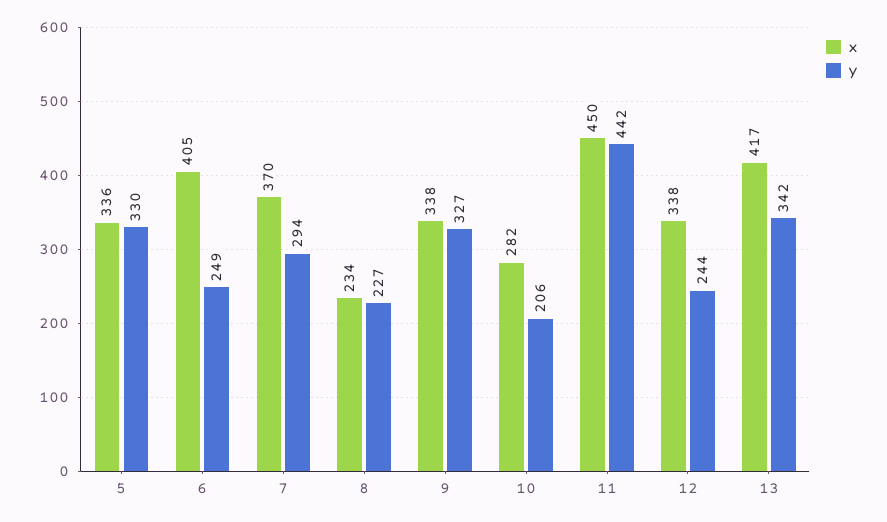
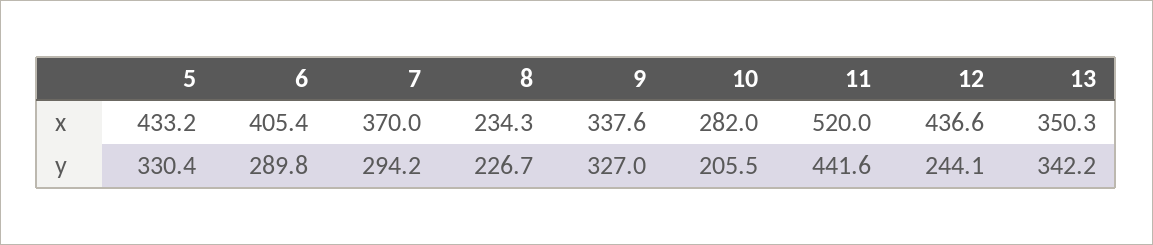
  {
    "x": {
-     "5": 336,
+     "5": 433.2,
      "6": 405.4,
      "7": 370,
      "8": 234.3,
      "9": 337.6,
      "10": 282,
-     "11": 450,
+     "11": 520,
-     "12": 338,
+     "12": 436.6,
-     "13": 417
+     "13": 350.3
    },
    "y": {
      "5": 330.4,
-     "6": 249,
+     "6": 289.8,
      "7": 294.2,
      "8": 226.7,
      "9": 327,
      "10": 205.5,
      "11": 441.6,
      "12": 244.1,
      "13": 342.2
    }
  }

